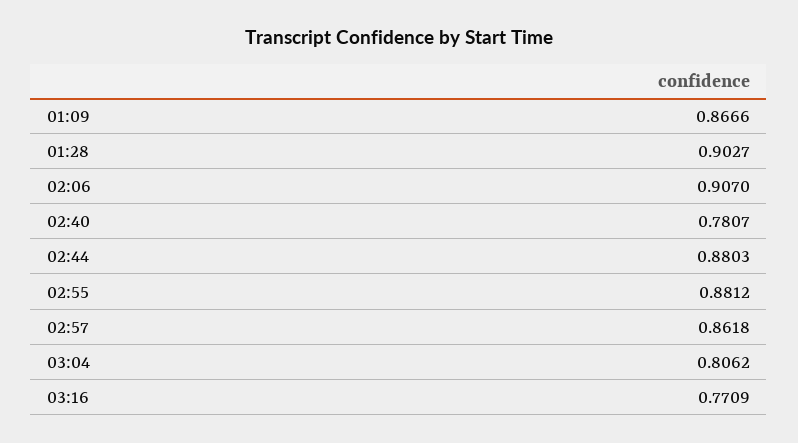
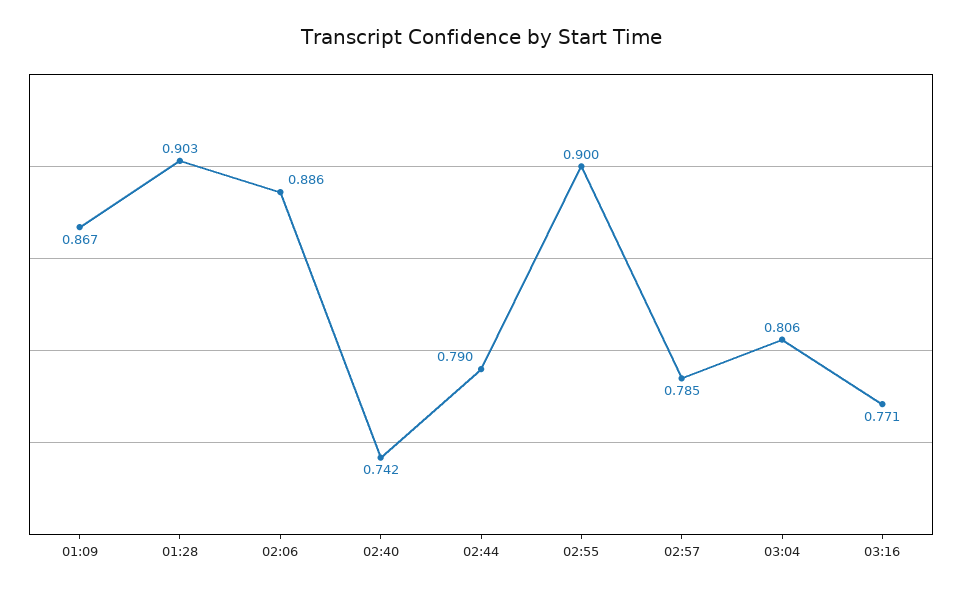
  {
    "01:09": 0.8666,
    "01:28": 0.9027,
-   "02:06": 0.907,
+   "02:06": 0.886,
-   "02:40": 0.7807,
+   "02:40": 0.742,
-   "02:44": 0.8803,
+   "02:44": 0.79,
-   "02:55": 0.8812,
+   "02:55": 0.9,
-   "02:57": 0.8618,
+   "02:57": 0.785,
    "03:04": 0.8062,
    "03:16": 0.7709
  }

